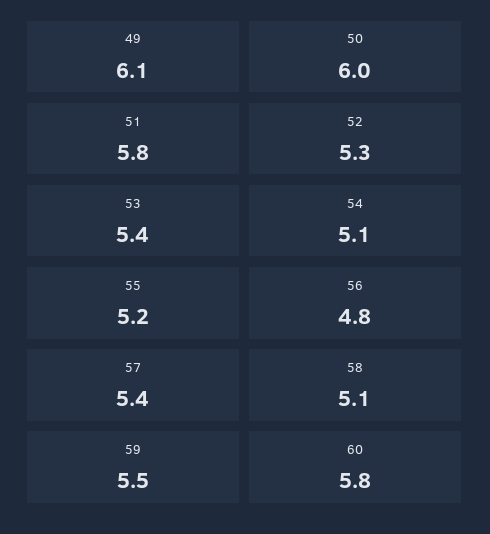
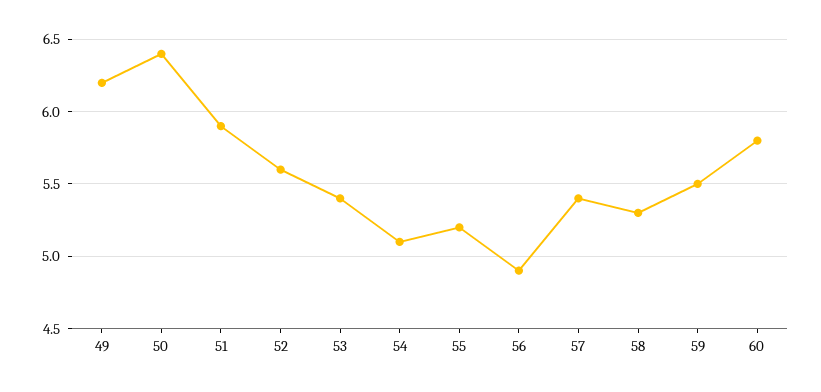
  {
-   "49": 6.1,
+   "49": 6.2,
-   "50": 6,
+   "50": 6.4,
-   "51": 5.8,
+   "51": 5.9,
-   "52": 5.3,
+   "52": 5.6,
    "53": 5.4,
    "54": 5.1,
    "55": 5.2,
-   "56": 4.8,
+   "56": 4.9,
    "57": 5.4,
-   "58": 5.1,
+   "58": 5.3,
    "59": 5.5,
    "60": 5.8
  }

